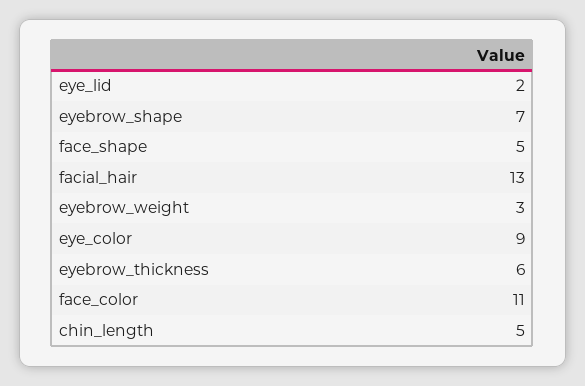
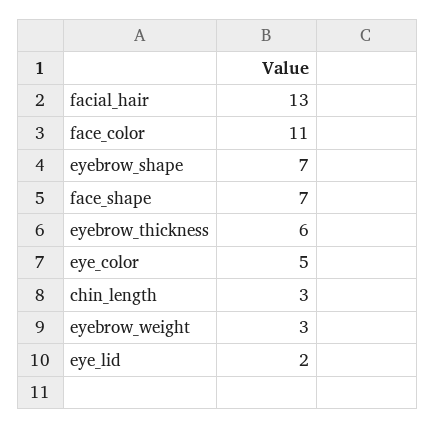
  {
    "eye_lid": 2,
    "eyebrow_shape": 7,
-   "face_shape": 5,
+   "face_shape": 7,
    "facial_hair": 13,
    "eyebrow_weight": 3,
-   "eye_color": 9,
+   "eye_color": 5,
    "eyebrow_thickness": 6,
    "face_color": 11,
-   "chin_length": 5
+   "chin_length": 3
  }

